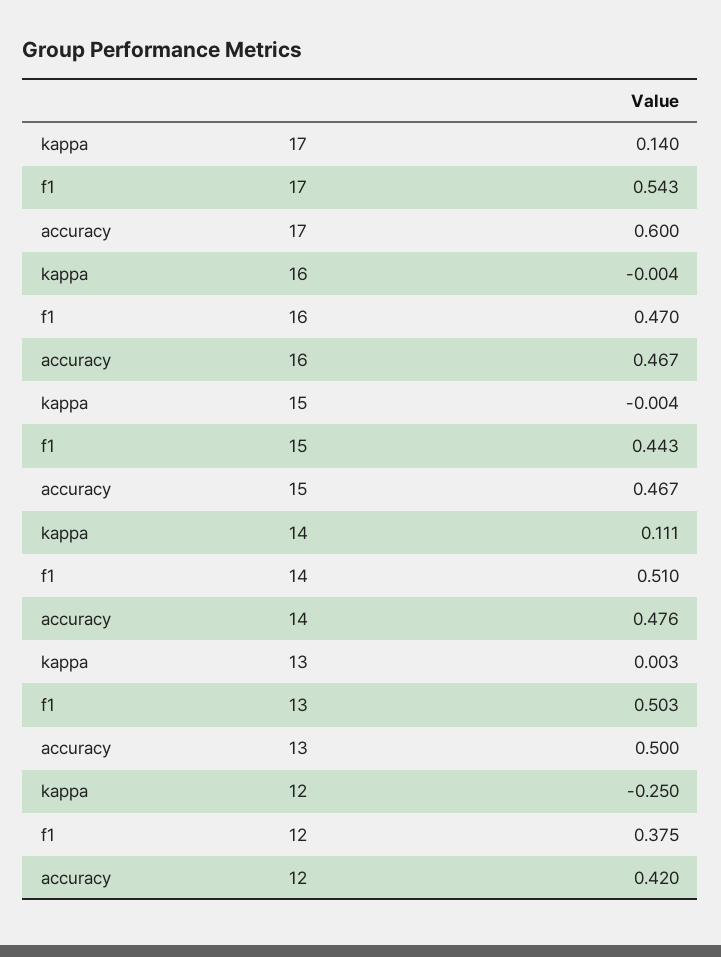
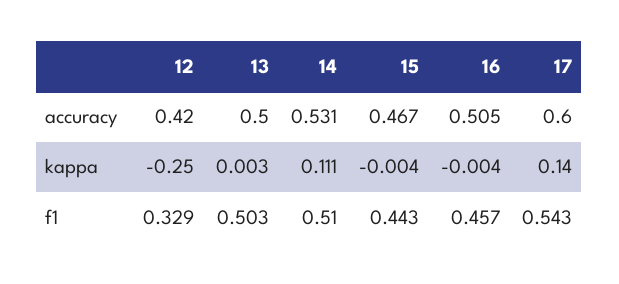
  {
    "kappa": {
      "17": 0.14,
      "16": -0.004,
      "15": -0.004,
      "14": 0.111,
      "13": 0.003,
      "12": -0.25
    },
    "f1": {
      "17": 0.543,
-     "16": 0.47,
+     "16": 0.457,
      "15": 0.443,
      "14": 0.51,
      "13": 0.503,
-     "12": 0.375
+     "12": 0.329
    },
    "accuracy": {
      "17": 0.6,
-     "16": 0.467,
+     "16": 0.505,
      "15": 0.467,
-     "14": 0.476,
+     "14": 0.531,
      "13": 0.5,
      "12": 0.42
    }
  }

